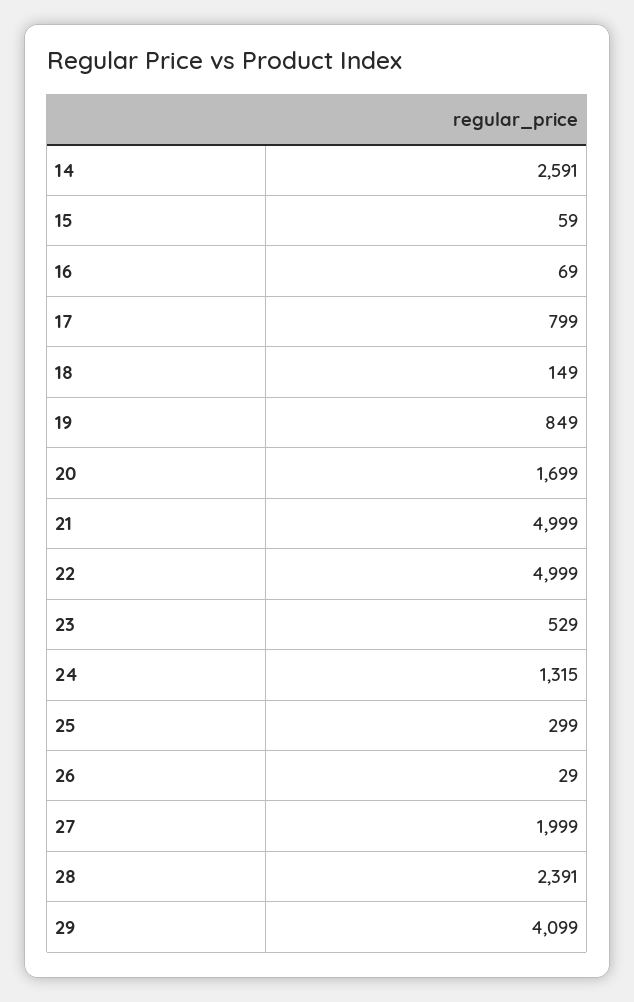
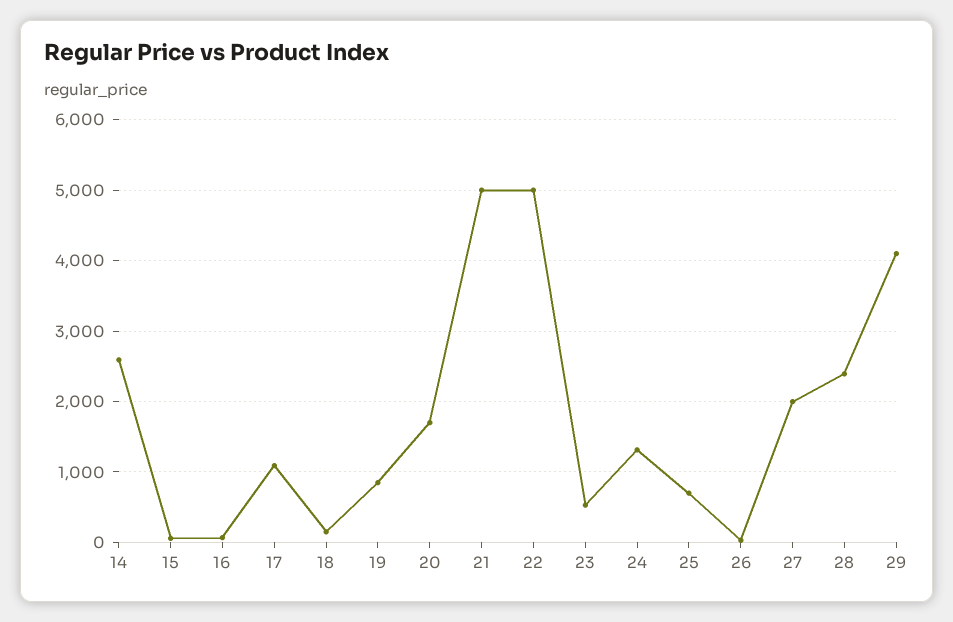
  {
    "14": 2591,
    "15": 59,
    "16": 69,
-   "17": 799,
+   "17": 1100,
    "18": 149,
    "19": 849,
    "20": 1699,
    "21": 4999,
    "22": 4999,
    "23": 529,
    "24": 1315,
-   "25": 299,
+   "25": 700,
    "26": 29,
    "27": 1999,
    "28": 2391,
    "29": 4099
  }

